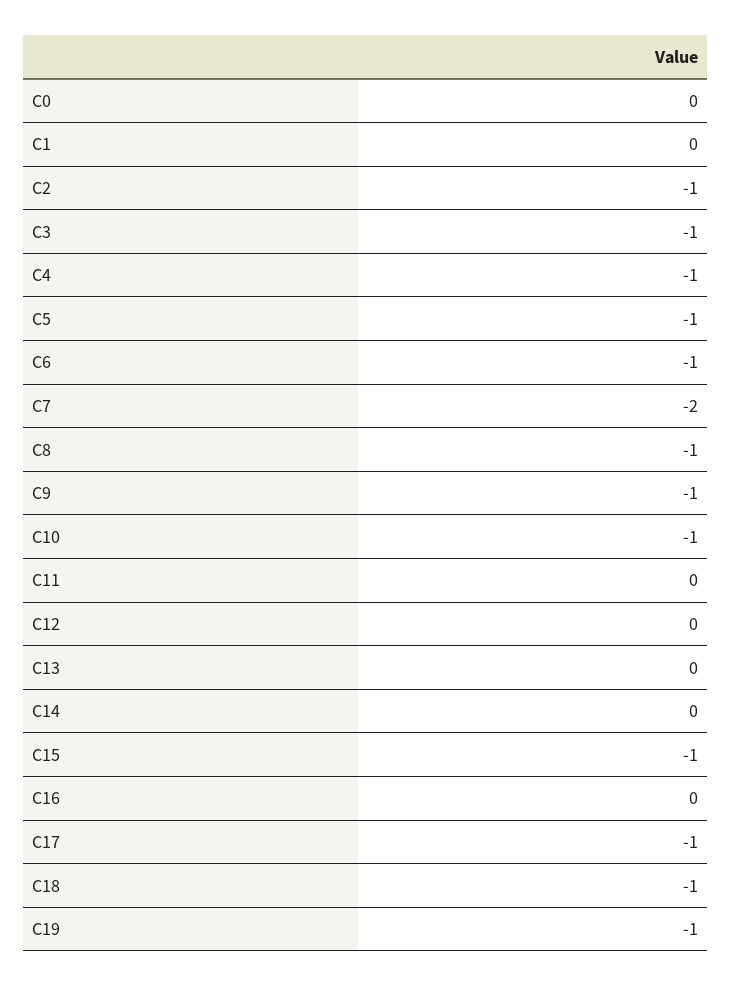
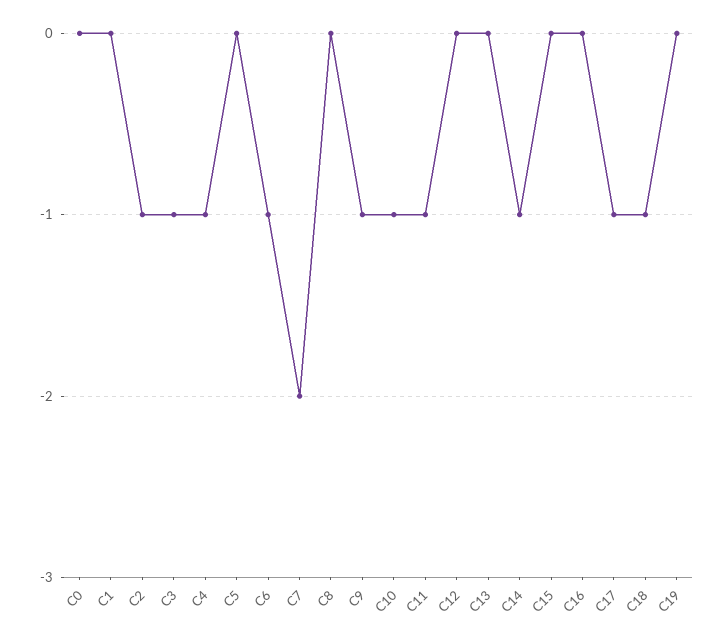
  {
    "C0": 0,
    "C1": 0,
    "C2": -1,
    "C3": -1,
    "C4": -1,
-   "C5": -1,
+   "C5": 0,
    "C6": -1,
    "C7": -2,
-   "C8": -1,
+   "C8": 0,
    "C9": -1,
    "C10": -1,
-   "C11": 0,
+   "C11": -1,
    "C12": 0,
    "C13": 0,
-   "C14": 0,
+   "C14": -1,
-   "C15": -1,
+   "C15": 0,
    "C16": 0,
    "C17": -1,
    "C18": -1,
-   "C19": -1
+   "C19": 0
  }

